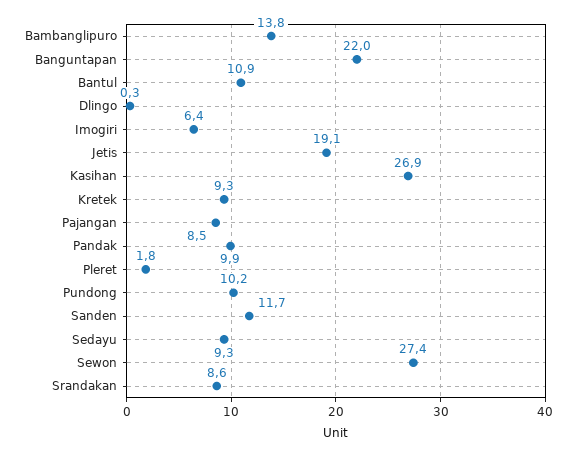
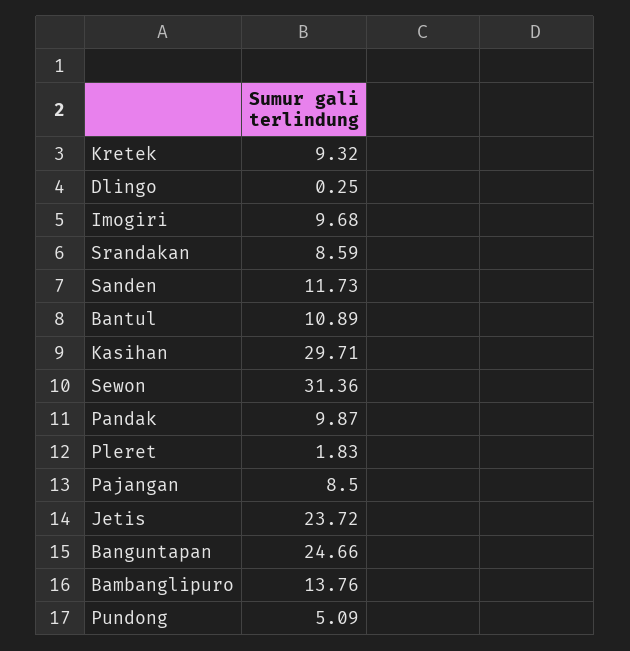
  {
    "Bambanglipuro": 13.76,
-   "Banguntapan": 22,
+   "Banguntapan": 24.66,
    "Bantul": 10.89,
    "Dlingo": 0.25,
-   "Imogiri": 6.4,
+   "Imogiri": 9.68,
-   "Jetis": 19.1,
+   "Jetis": 23.72,
-   "Kasihan": 26.9,
+   "Kasihan": 29.71,
    "Kretek": 9.32,
    "Pajangan": 8.5,
    "Pandak": 9.87,
    "Pleret": 1.83,
-   "Pundong": 10.2,
+   "Pundong": 5.09,
    "Sanden": 11.73,
-   "Sedayu": 9.3,
-   "Sewon": 27.4,
+   "Sewon": 31.36,
    "Srandakan": 8.59
  }

